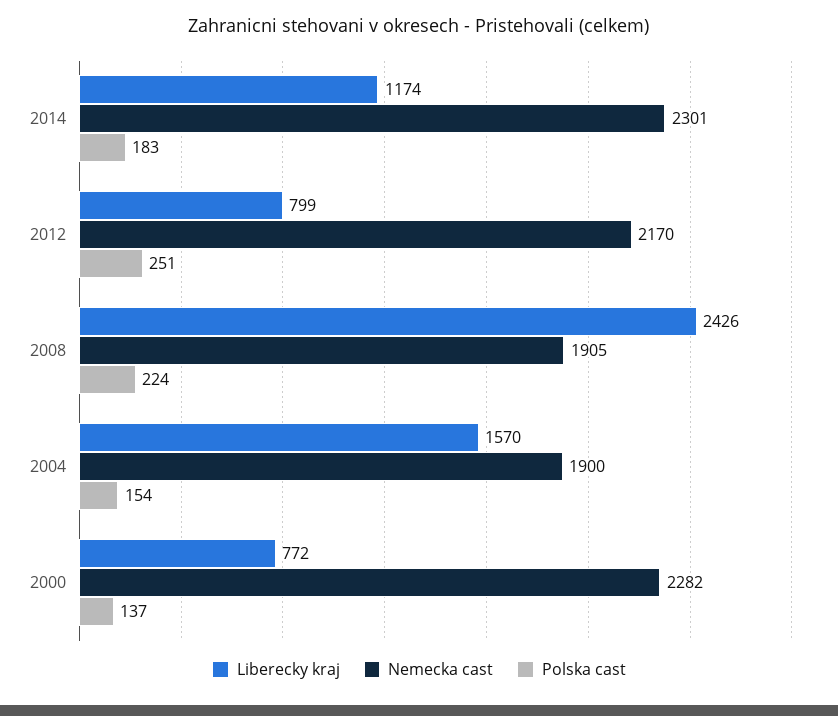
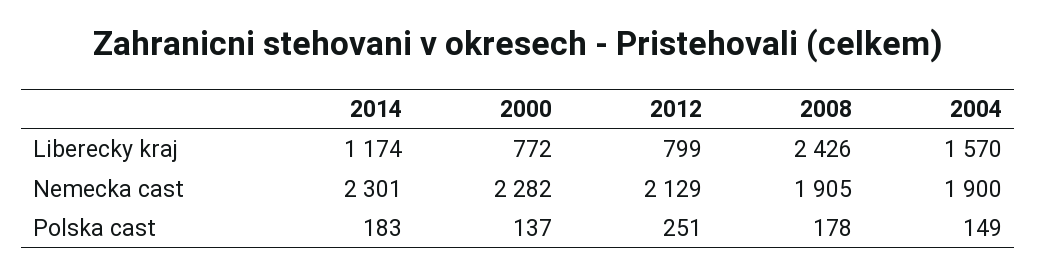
  {
    "Liberecky kraj": {
      "2014": 1174,
      "2012": 799,
      "2008": 2426,
      "2004": 1570,
      "2000": 772
    },
    "Nemecka cast": {
      "2014": 2301,
-     "2012": 2170,
+     "2012": 2129,
      "2008": 1905,
      "2004": 1900,
      "2000": 2282
    },
    "Polska cast": {
      "2014": 183,
      "2012": 251,
-     "2008": 224,
+     "2008": 178,
-     "2004": 154,
+     "2004": 149,
      "2000": 137
    }
  }

